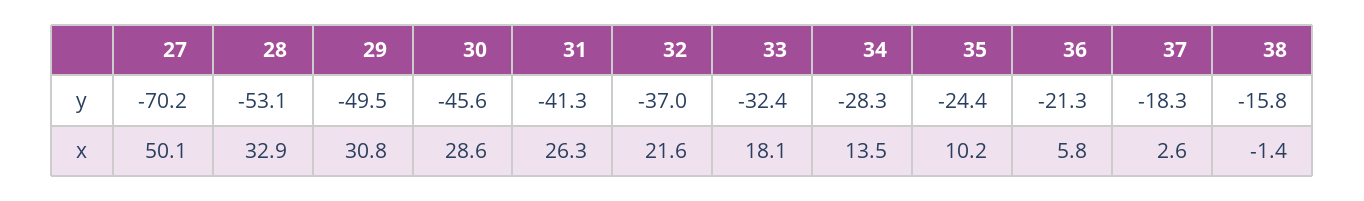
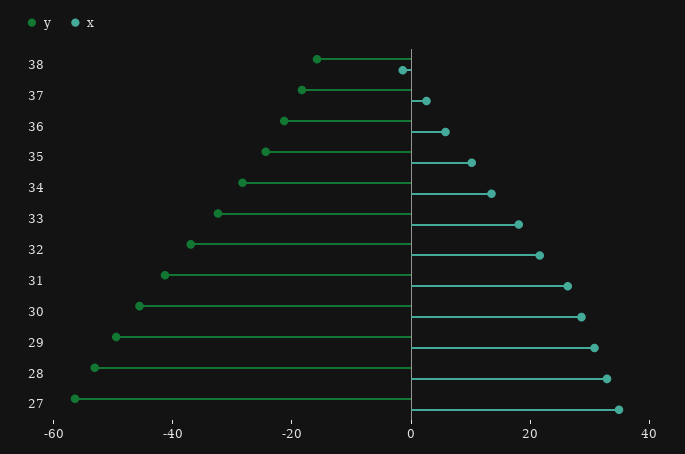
  {
    "y": {
-     "27": -70.2,
+     "27": -55,
      "28": -53.1,
      "29": -49.5,
      "30": -45.6,
      "31": -41.3,
      "32": -37,
      "33": -32.4,
      "34": -28.3,
      "35": -24.4,
      "36": -21.3,
      "37": -18.3,
      "38": -15.8
    },
    "x": {
-     "27": 50.1,
+     "27": 35,
      "28": 32.9,
      "29": 30.8,
      "30": 28.6,
      "31": 26.3,
      "32": 21.6,
      "33": 18.1,
      "34": 13.5,
      "35": 10.2,
      "36": 5.8,
      "37": 2.6,
      "38": -1.4
    }
  }

